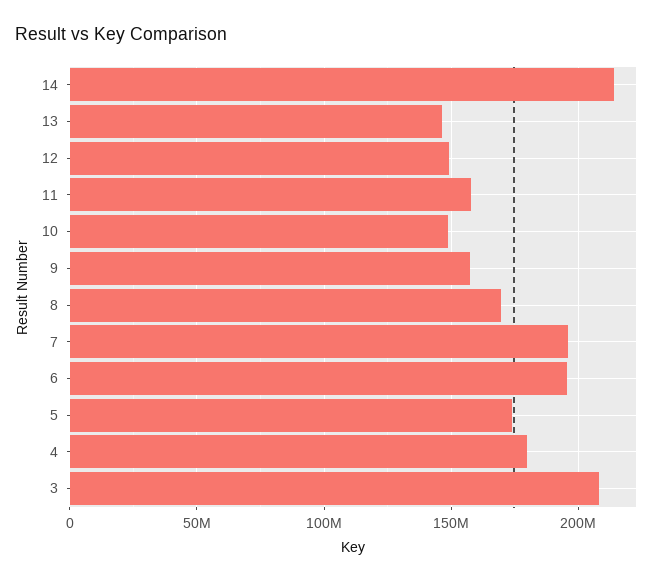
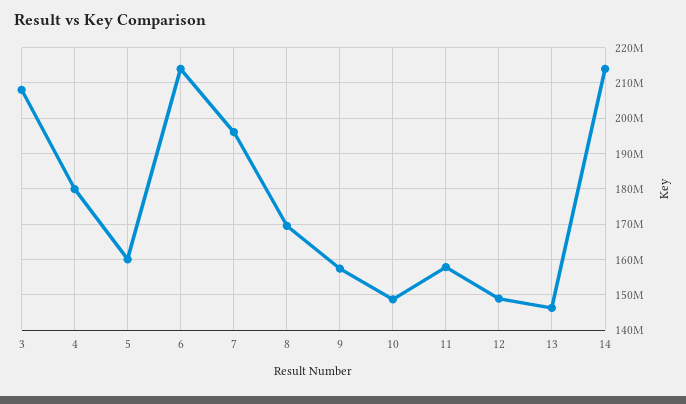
  {
    "14": 214000000,
    "13": 146000000,
    "12": 148000000,
    "11": 158000000,
    "10": 148000000,
    "9": 158000000,
    "8": 170000000,
    "7": 196000000,
-   "6": 195000000,
+   "6": 214000000,
-   "5": 175000000,
+   "5": 160000000,
    "4": 180000000,
    "3": 208000000
  }

